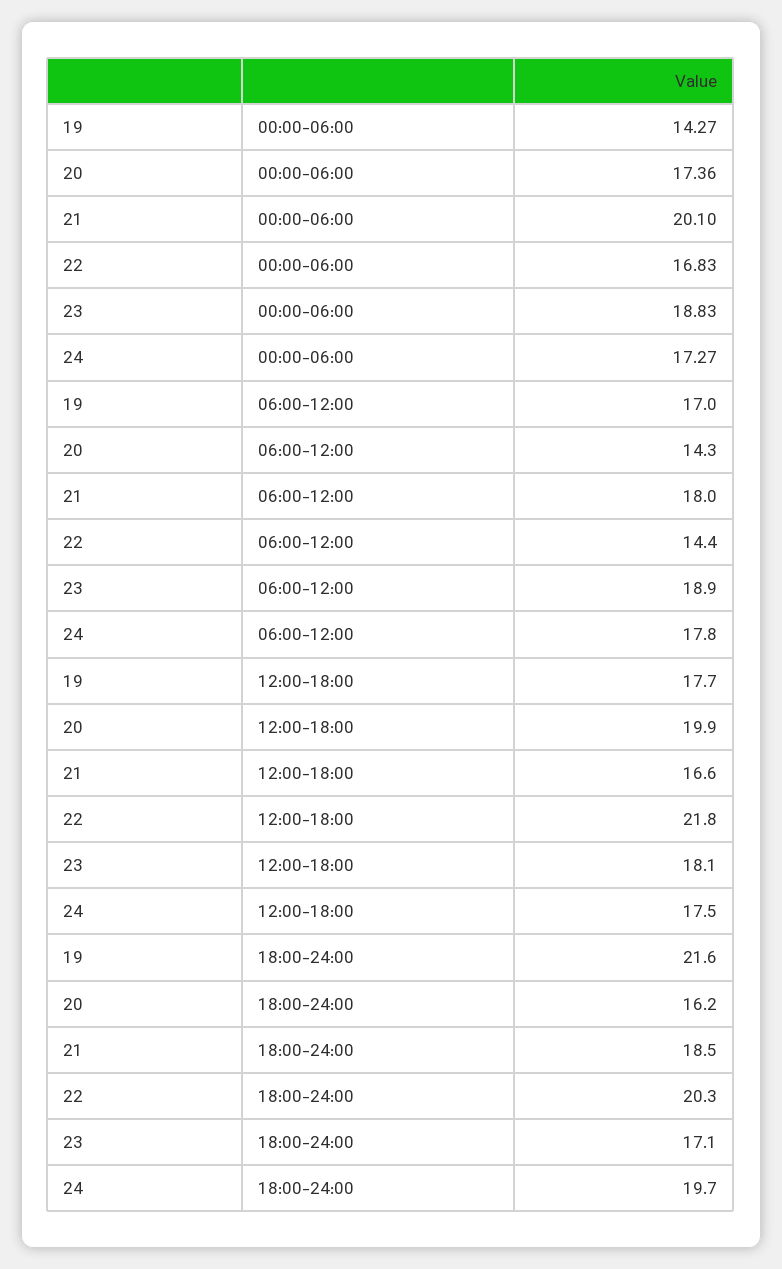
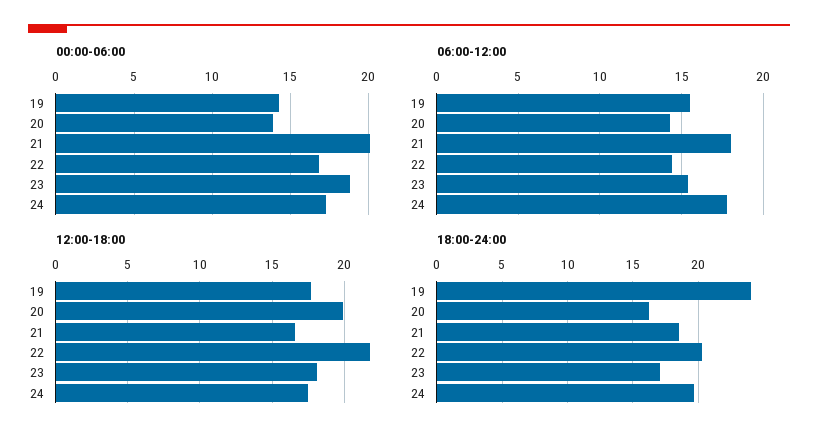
  {
    "00:00-06:00": {
      "19": 14.27,
-     "20": 17.36,
+     "20": 14,
      "21": 20.1,
      "22": 16.83,
      "23": 18.83,
      "24": 17.27
    },
    "06:00-12:00": {
-     "19": 17,
+     "19": 15.5,
      "20": 14.3,
      "21": 18,
      "22": 14.4,
-     "23": 18.9,
+     "23": 15.5,
      "24": 17.8
    },
    "12:00-18:00": {
      "19": 17.7,
      "20": 19.9,
      "21": 16.6,
      "22": 21.8,
      "23": 18.1,
      "24": 17.5
    },
    "18:00-24:00": {
-     "19": 21.6,
+     "19": 24,
      "20": 16.2,
      "21": 18.5,
      "22": 20.3,
      "23": 17.1,
      "24": 19.7
    }
  }

